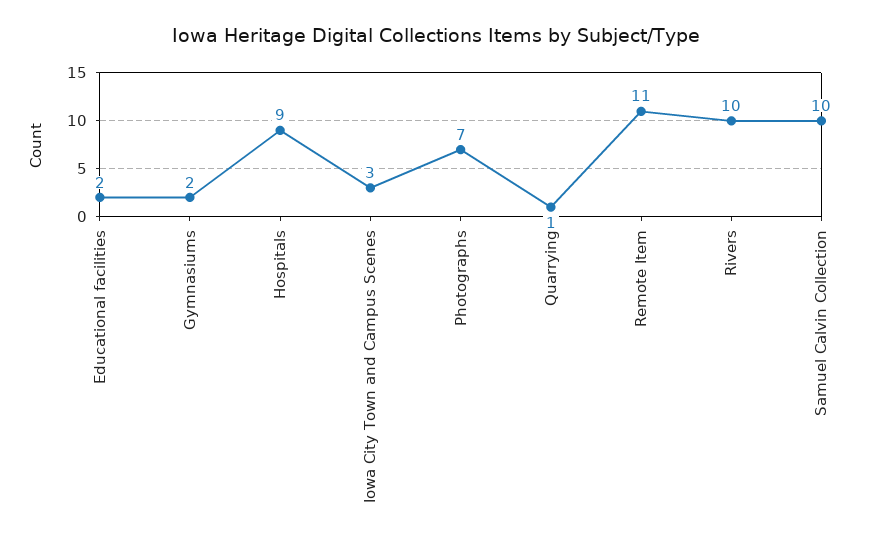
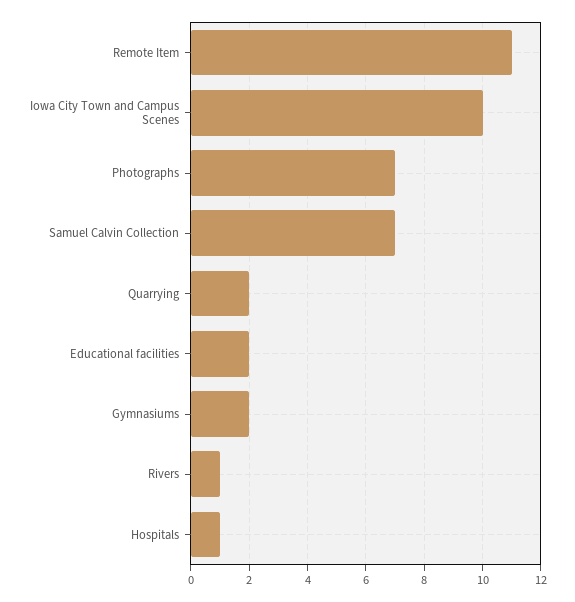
  {
    "Educational facilities": 2,
    "Gymnasiums": 2,
-   "Hospitals": 9,
+   "Hospitals": 1,
-   "Iowa City Town and Campus Scenes": 3,
+   "Iowa City Town and Campus Scenes": 10,
    "Photographs": 7,
-   "Quarrying": 1,
+   "Quarrying": 2,
    "Remote Item": 11,
-   "Rivers": 10,
+   "Rivers": 1,
-   "Samuel Calvin Collection": 10
+   "Samuel Calvin Collection": 7
  }

